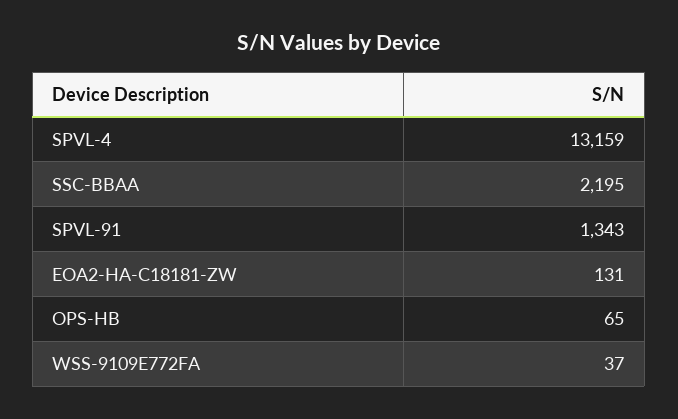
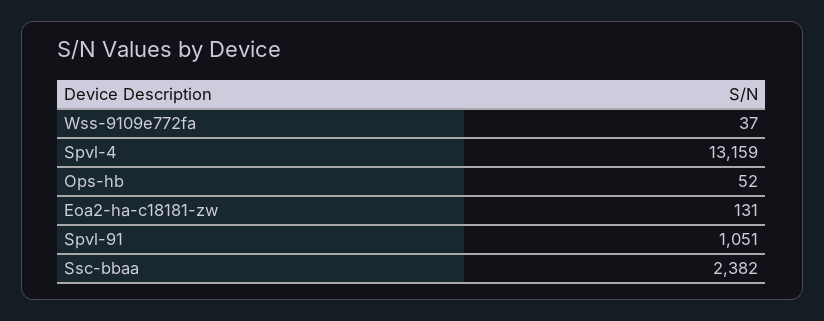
  {
    "SPVL-4": 13159,
-   "SSC-BBAA": 2195,
+   "SSC-BBAA": 2382,
-   "SPVL-91": 1343,
+   "SPVL-91": 1051,
    "EOA2-HA-C18181-ZW": 131,
-   "OPS-HB": 65,
+   "OPS-HB": 52,
    "WSS-9109E772FA": 37
  }

